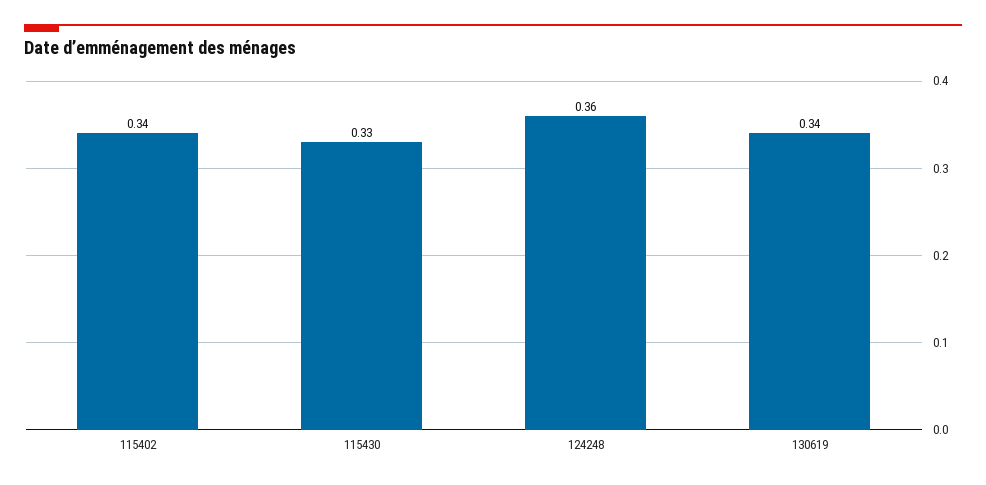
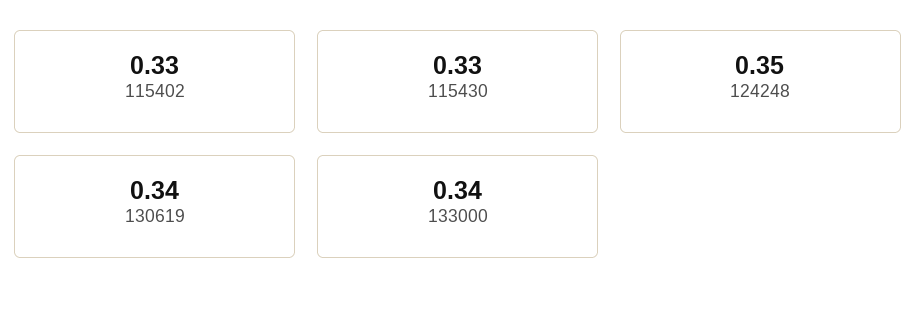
  {
-   "115402": 0.34,
+   "115402": 0.33,
    "115430": 0.33,
-   "124248": 0.36,
+   "124248": 0.35,
-   "130619": 0.34
+   "130619": 0.34,
+   "133000": 0.34
  }

